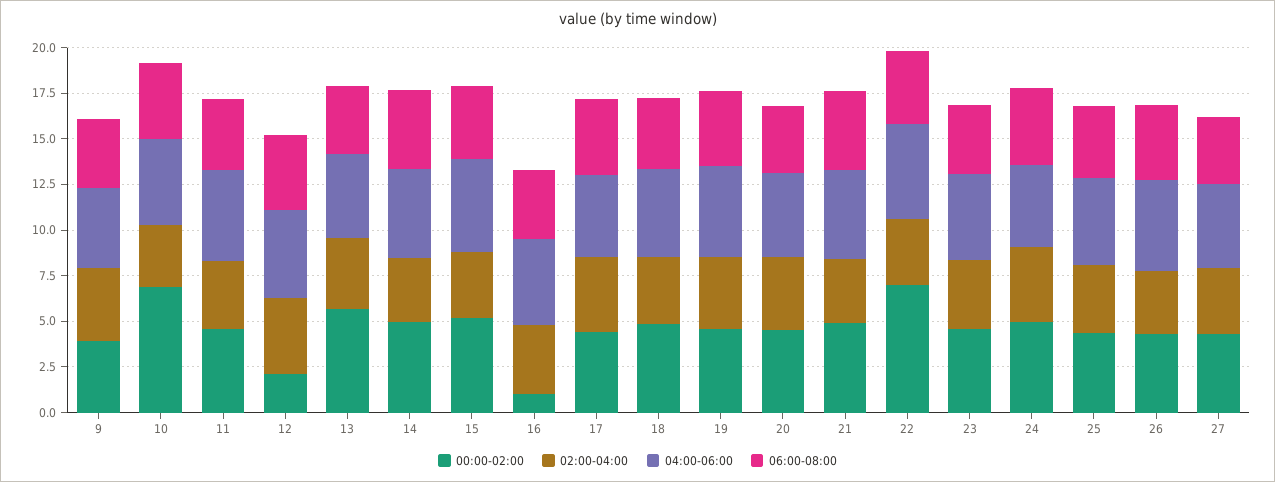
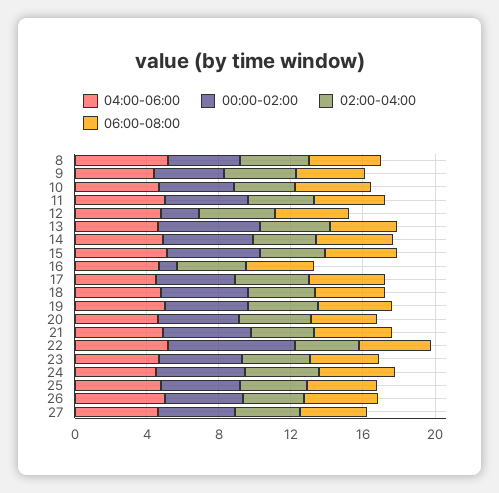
  {
    "00:00-02:00": {
      "9": 4,
-     "10": 7,
+     "10": 4,
      "11": 4.5,
      "12": 2,
      "13": 5.5,
      "14": 5,
      "15": 5,
      "16": 1,
      "17": 4.5,
      "18": 5,
      "19": 4.5,
      "20": 4.5,
      "21": 5,
      "22": 7,
      "23": 4.5,
      "24": 5,
      "25": 4.5,
      "26": 4.5,
-     "27": 4.5
+     "27": 4.5,
+     "8": 4
    },
    "02:00-04:00": {
      "9": 4,
      "10": 3.5,
      "11": 3.5,
      "12": 4,
      "13": 4,
      "14": 3.5,
      "15": 3.5,
      "16": 4,
      "17": 4,
      "18": 3.5,
      "19": 4,
      "20": 4,
      "21": 3.5,
      "22": 3.5,
      "23": 4,
      "24": 4,
      "25": 3.5,
      "26": 3.5,
-     "27": 3.5
+     "27": 3.5,
+     "8": 4
    },
    "04:00-06:00": {
      "9": 4.5,
      "10": 4.5,
      "11": 5,
      "12": 5,
      "13": 4.5,
      "14": 5,
      "15": 5,
      "16": 4.5,
      "17": 4.5,
      "18": 5,
      "19": 5,
      "20": 4.5,
      "21": 5,
      "22": 5,
      "23": 4.5,
      "24": 4.5,
      "25": 5,
      "26": 5,
-     "27": 4.5
+     "27": 4.5,
+     "8": 5
    },
    "06:00-08:00": {
      "9": 4,
      "10": 4,
      "11": 4,
      "12": 4,
      "13": 3.5,
      "14": 4.5,
      "15": 4,
      "16": 4,
      "17": 4,
      "18": 4,
      "19": 4,
      "20": 3.5,
      "21": 4.5,
      "22": 4,
      "23": 4,
      "24": 4,
      "25": 4,
      "26": 4,
-     "27": 3.5
+     "27": 3.5,
+     "8": 4
    }
  }

